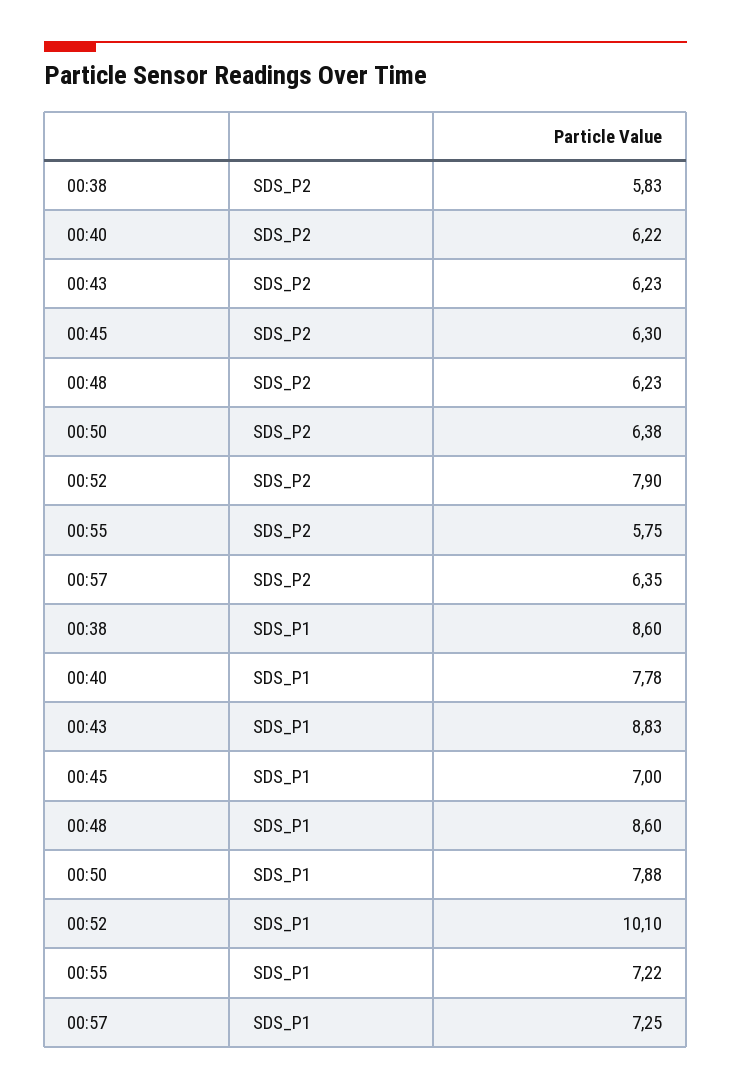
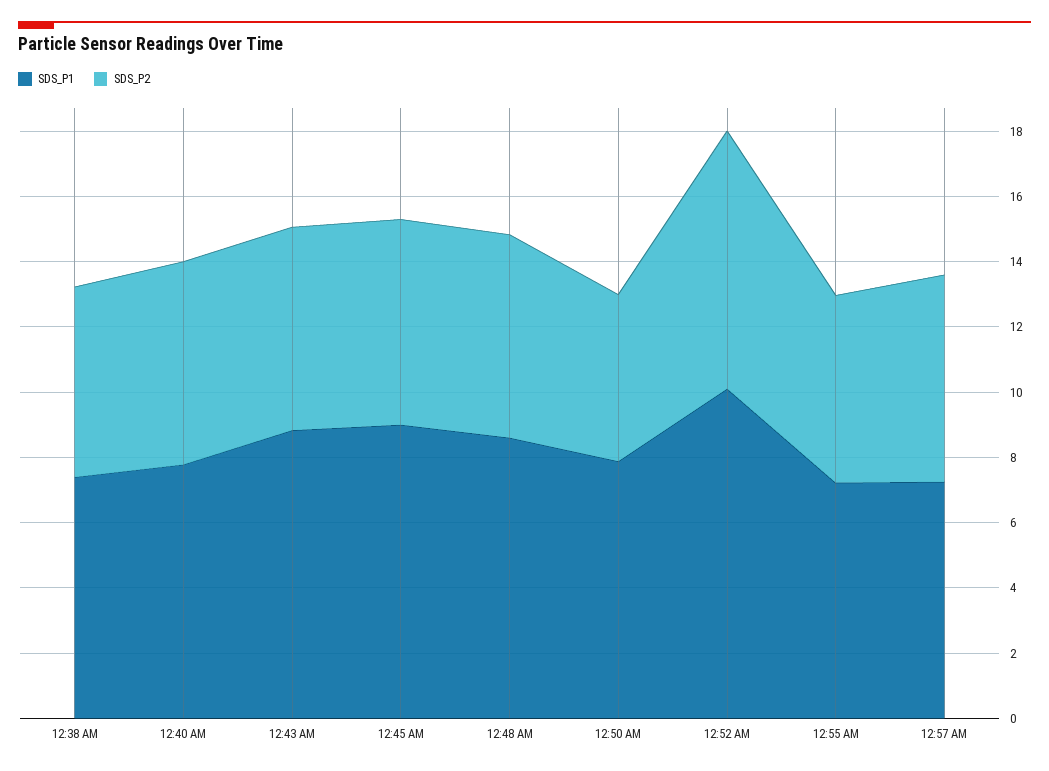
  {
    "SDS_P2": {
      "00:38": 5.83,
      "00:40": 6.22,
      "00:43": 6.23,
      "00:45": 6.3,
      "00:48": 6.23,
-     "00:50": 6.38,
+     "00:50": 5,
      "00:52": 7.9,
      "00:55": 5.75,
      "00:57": 6.35
    },
    "SDS_P1": {
-     "00:38": 8.6,
+     "00:38": 7.5,
      "00:40": 7.78,
      "00:43": 8.83,
-     "00:45": 7,
+     "00:45": 9,
      "00:48": 8.6,
      "00:50": 7.88,
      "00:52": 10.1,
      "00:55": 7.22,
      "00:57": 7.25
    }
  }

